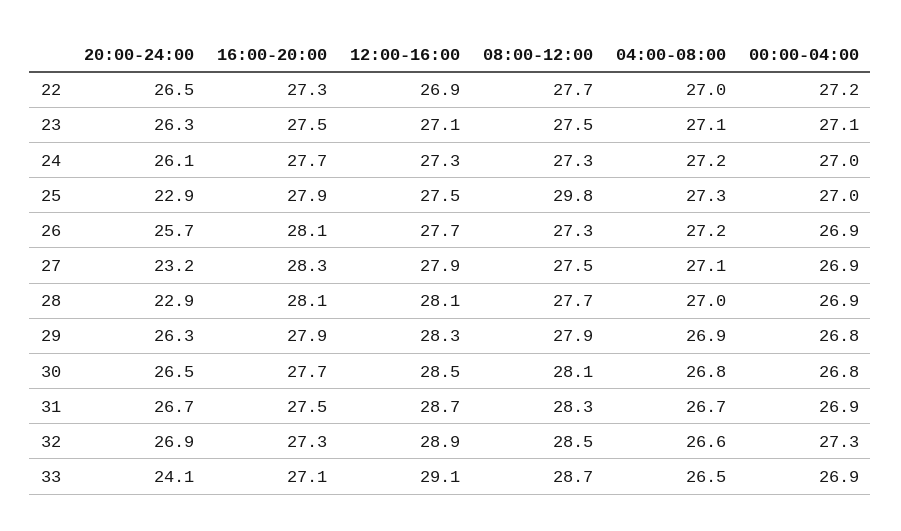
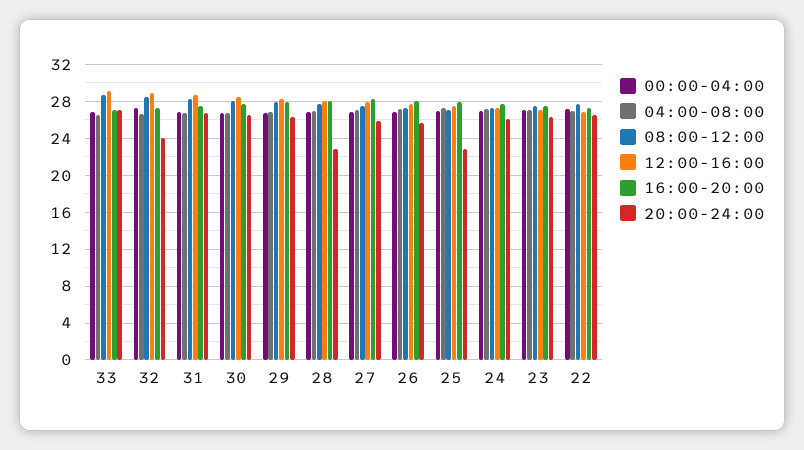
  {
    "20:00-24:00": {
      "22": 26.5,
      "23": 26.3,
      "24": 26.1,
      "25": 22.9,
      "26": 25.7,
-     "27": 23.2,
+     "27": 26,
      "28": 22.9,
      "29": 26.3,
      "30": 26.5,
      "31": 26.7,
-     "32": 26.9,
+     "32": 24,
-     "33": 24.1
+     "33": 27
    },
    "16:00-20:00": {
      "22": 27.3,
      "23": 27.5,
      "24": 27.7,
      "25": 27.9,
      "26": 28.1,
      "27": 28.3,
      "28": 28.1,
      "29": 27.9,
      "30": 27.7,
      "31": 27.5,
      "32": 27.3,
      "33": 27.1
    },
    "12:00-16:00": {
      "22": 26.9,
      "23": 27.1,
      "24": 27.3,
      "25": 27.5,
      "26": 27.7,
      "27": 27.9,
      "28": 28.1,
      "29": 28.3,
      "30": 28.5,
      "31": 28.7,
      "32": 28.9,
      "33": 29.1
    },
    "08:00-12:00": {
      "22": 27.7,
      "23": 27.5,
      "24": 27.3,
-     "25": 29.8,
+     "25": 27,
      "26": 27.3,
      "27": 27.5,
      "28": 27.7,
      "29": 27.9,
      "30": 28.1,
      "31": 28.3,
      "32": 28.5,
      "33": 28.7
    },
    "04:00-08:00": {
      "22": 27,
      "23": 27.1,
      "24": 27.2,
      "25": 27.3,
      "26": 27.2,
      "27": 27.1,
      "28": 27,
      "29": 26.9,
      "30": 26.8,
      "31": 26.7,
      "32": 26.6,
      "33": 26.5
    },
    "00:00-04:00": {
      "22": 27.2,
      "23": 27.1,
      "24": 27,
      "25": 27,
      "26": 26.9,
      "27": 26.9,
      "28": 26.9,
      "29": 26.8,
      "30": 26.8,
      "31": 26.9,
      "32": 27.3,
      "33": 26.9
    }
  }

